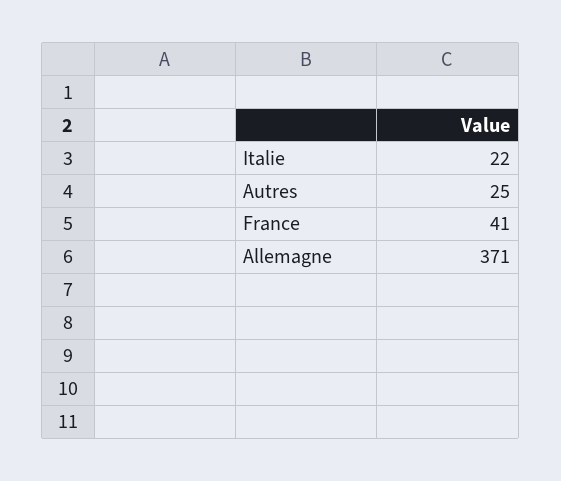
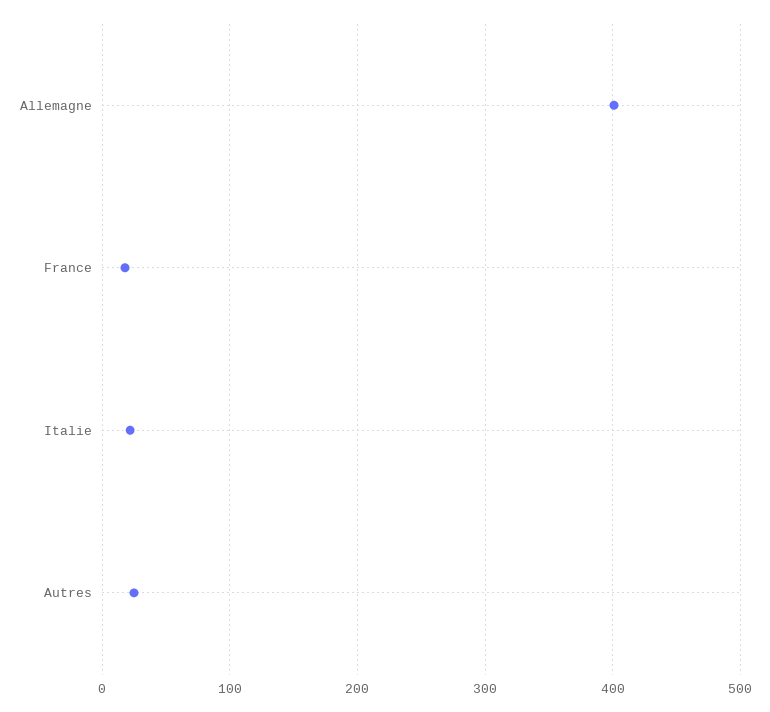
  {
    "Italie": 22,
    "Autres": 25,
-   "France": 41,
+   "France": 20,
-   "Allemagne": 371
+   "Allemagne": 400
  }

